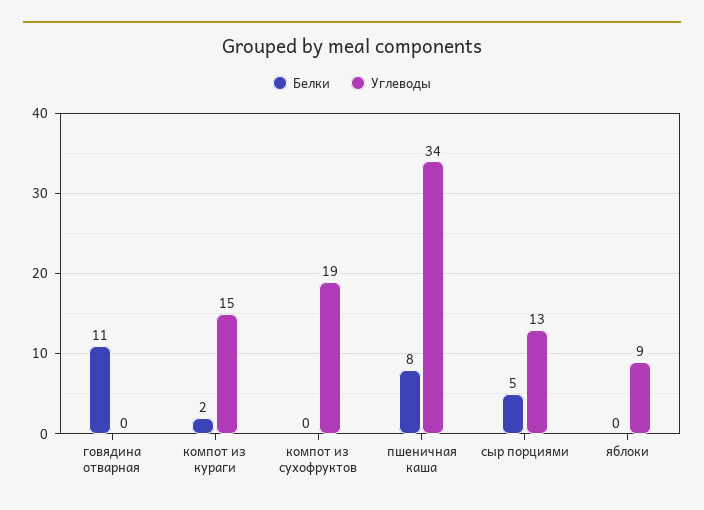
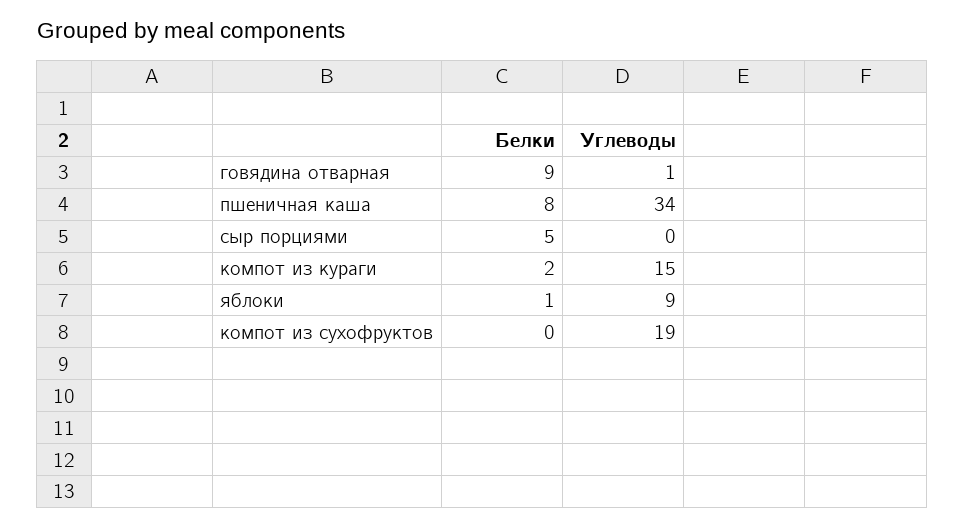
  {
    "Белки": {
-     "говядина отварная": 11,
+     "говядина отварная": 9,
      "компот из кураги": 2,
      "компот из сухофруктов": 0,
      "пшеничная каша": 8,
      "сыр порциями": 5,
-     "яблоки": 0
+     "яблоки": 1
    },
    "Углеводы": {
-     "говядина отварная": 0,
+     "говядина отварная": 1,
      "компот из кураги": 15,
      "компот из сухофруктов": 19,
      "пшеничная каша": 34,
-     "сыр порциями": 13,
+     "сыр порциями": 0,
      "яблоки": 9
    }
  }

